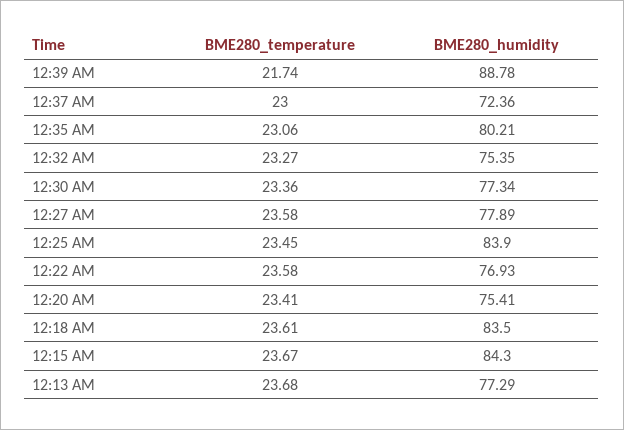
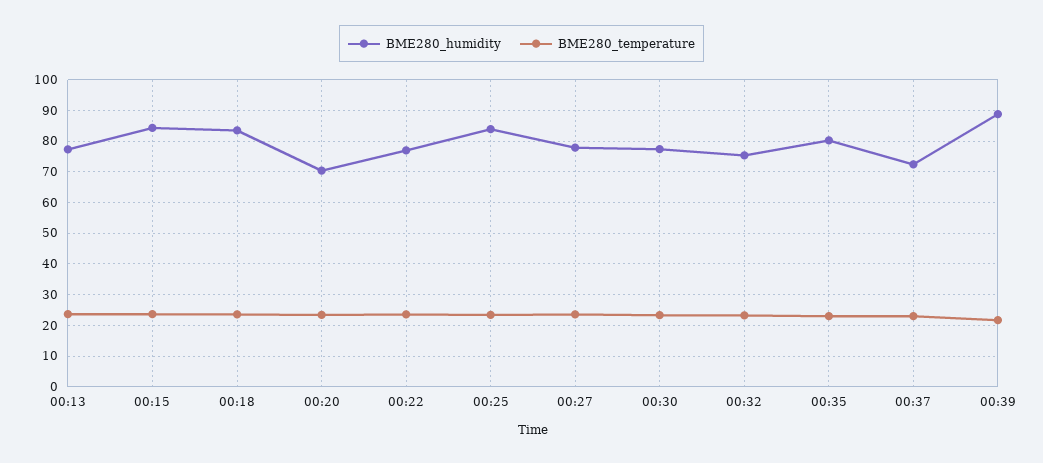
  {
    "BME280_temperature": {
      "12:39 AM": 21.74,
      "12:37 AM": 23,
      "12:35 AM": 23.06,
      "12:32 AM": 23.27,
      "12:30 AM": 23.36,
      "12:27 AM": 23.58,
      "12:25 AM": 23.45,
      "12:22 AM": 23.58,
      "12:20 AM": 23.41,
      "12:18 AM": 23.61,
      "12:15 AM": 23.67,
      "12:13 AM": 23.68
    },
    "BME280_humidity": {
      "12:39 AM": 88.78,
      "12:37 AM": 72.36,
      "12:35 AM": 80.21,
      "12:32 AM": 75.35,
      "12:30 AM": 77.34,
      "12:27 AM": 77.89,
      "12:25 AM": 83.9,
      "12:22 AM": 76.93,
-     "12:20 AM": 75.41,
+     "12:20 AM": 70,
      "12:18 AM": 83.5,
      "12:15 AM": 84.3,
      "12:13 AM": 77.29
    }
  }

